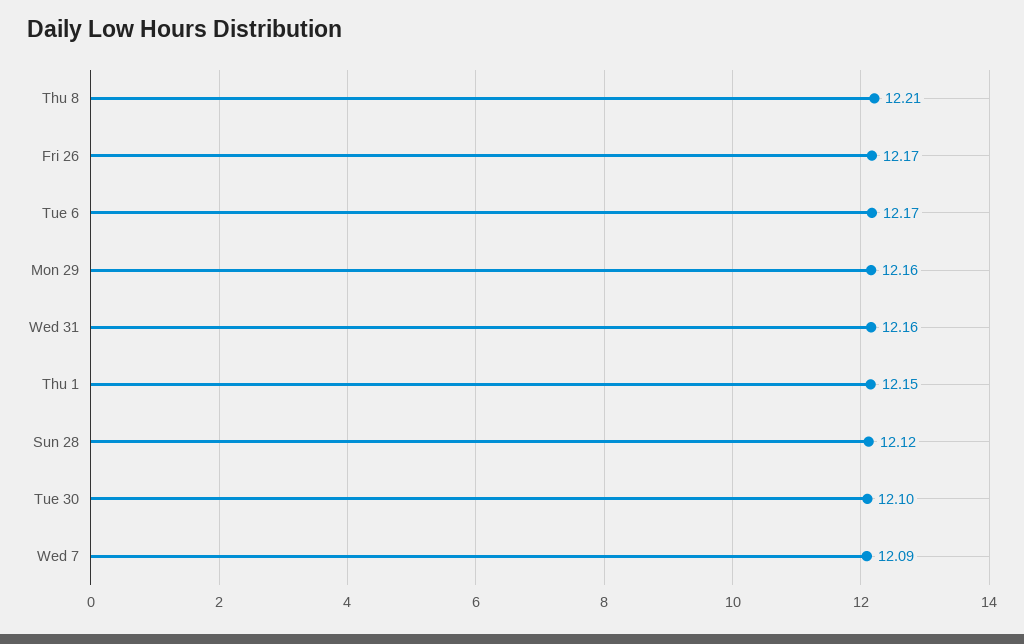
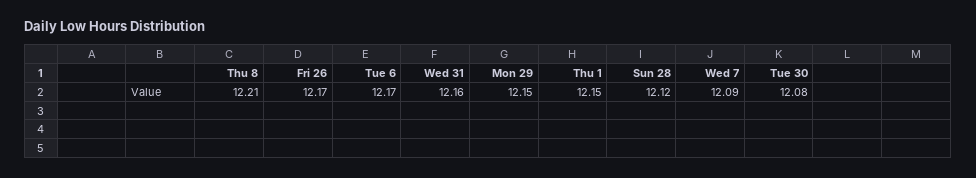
  {
    "Thu 8": 12.21,
    "Fri 26": 12.17,
    "Tue 6": 12.17,
-   "Mon 29": 12.16,
+   "Mon 29": 12.15,
    "Wed 31": 12.16,
    "Thu 1": 12.15,
    "Sun 28": 12.12,
-   "Tue 30": 12.1,
+   "Tue 30": 12.08,
    "Wed 7": 12.09
  }

